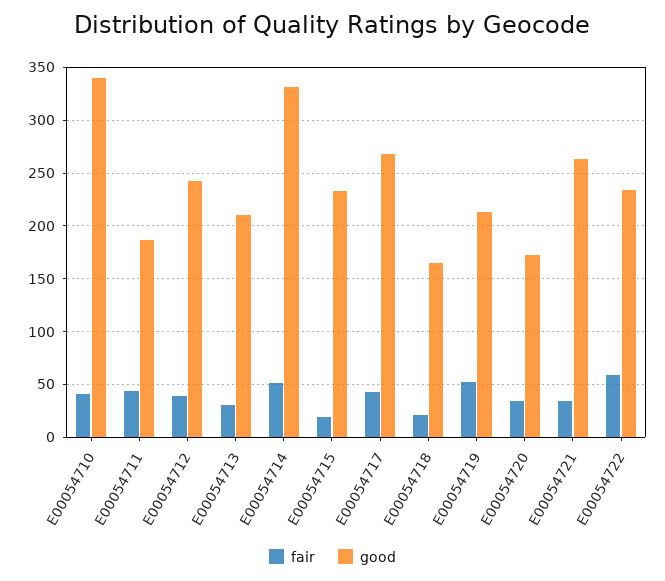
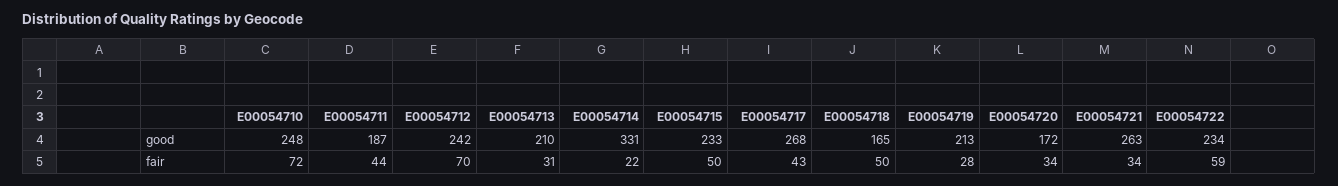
  {
    "fair": {
-     "E00054710": 40,
+     "E00054710": 72,
      "E00054711": 44,
-     "E00054712": 40,
+     "E00054712": 70,
      "E00054713": 31,
-     "E00054714": 50,
+     "E00054714": 22,
-     "E00054715": 20,
+     "E00054715": 50,
      "E00054717": 43,
-     "E00054718": 20,
+     "E00054718": 50,
-     "E00054719": 50,
+     "E00054719": 28,
      "E00054720": 34,
      "E00054721": 34,
      "E00054722": 59
    },
    "good": {
-     "E00054710": 340,
+     "E00054710": 248,
      "E00054711": 187,
      "E00054712": 242,
      "E00054713": 210,
      "E00054714": 331,
      "E00054715": 233,
      "E00054717": 268,
      "E00054718": 165,
      "E00054719": 213,
      "E00054720": 172,
      "E00054721": 263,
      "E00054722": 234
    }
  }

